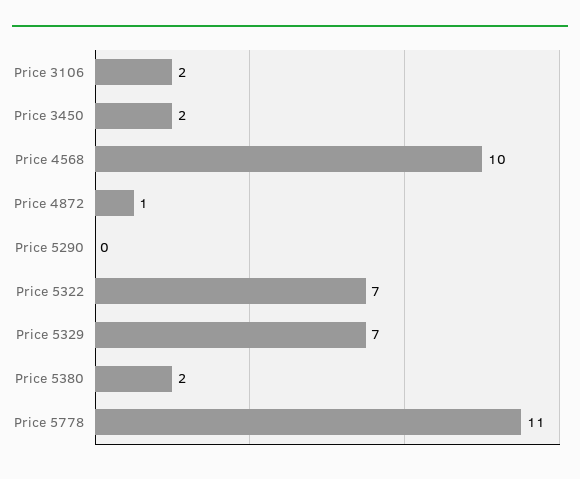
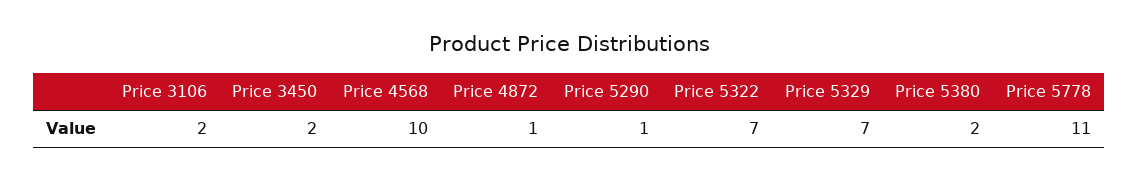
  {
    "Price 3106": 2,
    "Price 3450": 2,
    "Price 4568": 10,
    "Price 4872": 1,
-   "Price 5290": 0,
+   "Price 5290": 1,
    "Price 5322": 7,
    "Price 5329": 7,
    "Price 5380": 2,
    "Price 5778": 11
  }

